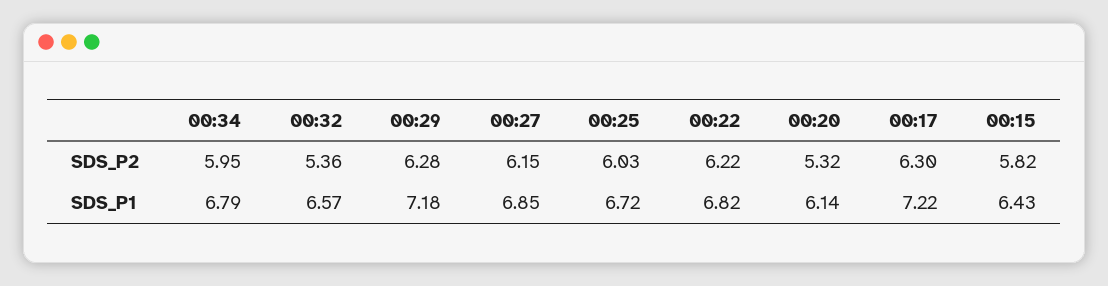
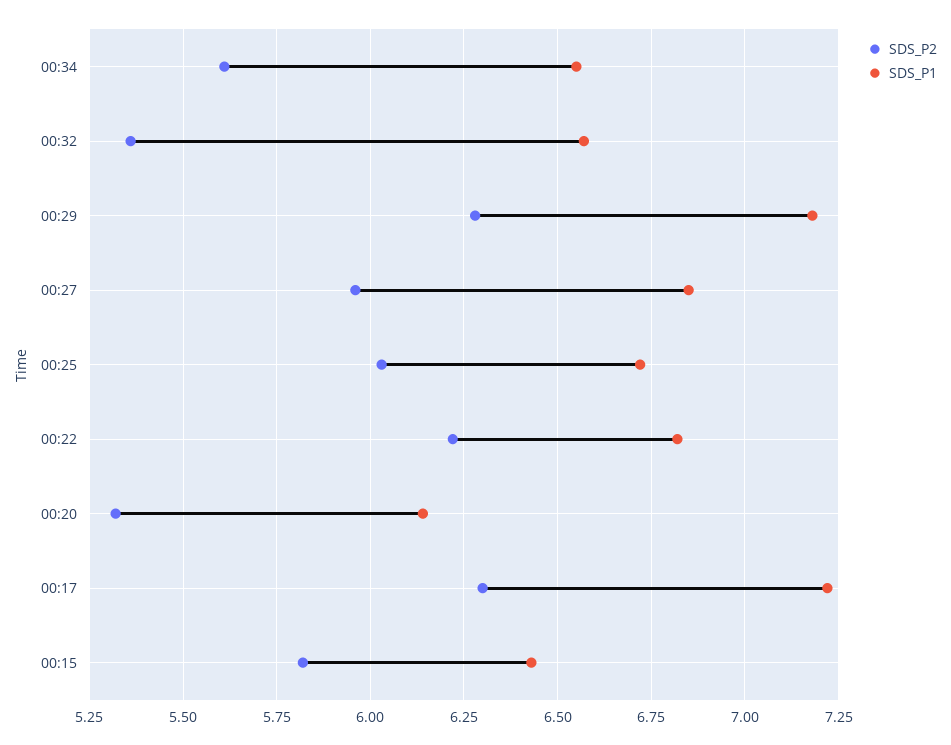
  {
    "SDS_P2": {
-     "00:34": 5.95,
+     "00:34": 5.6,
      "00:32": 5.36,
      "00:29": 6.28,
-     "00:27": 6.15,
+     "00:27": 5.95,
      "00:25": 6.03,
      "00:22": 6.22,
      "00:20": 5.32,
      "00:17": 6.3,
      "00:15": 5.82
    },
    "SDS_P1": {
-     "00:34": 6.79,
+     "00:34": 6.55,
      "00:32": 6.57,
      "00:29": 7.18,
      "00:27": 6.85,
      "00:25": 6.72,
      "00:22": 6.82,
      "00:20": 6.14,
      "00:17": 7.22,
      "00:15": 6.43
    }
  }

